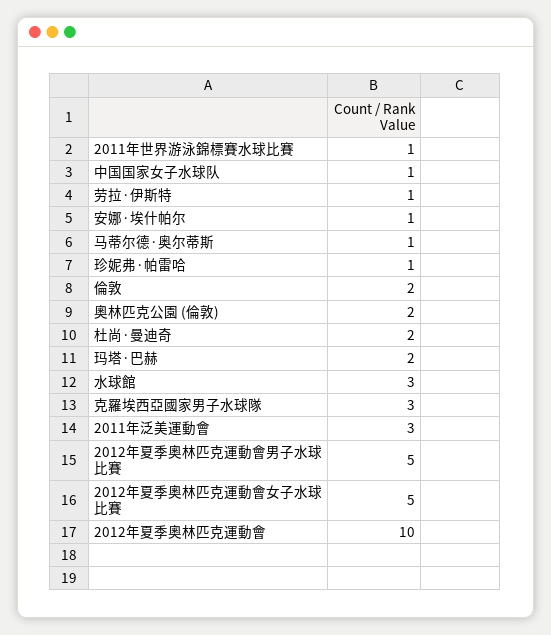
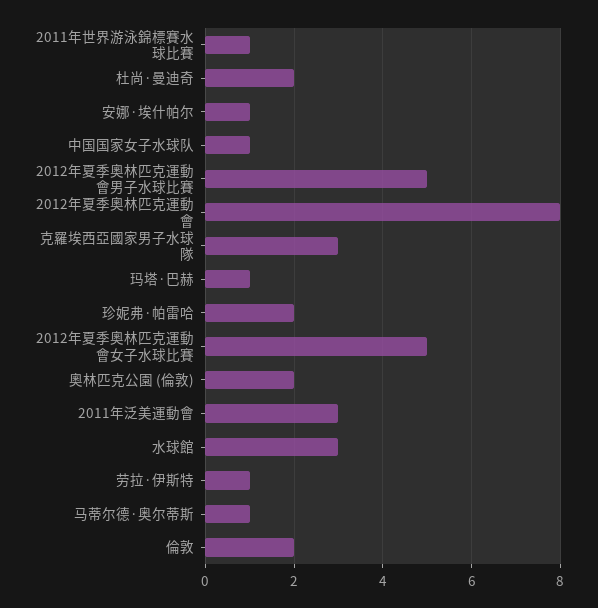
  {
    "2011年世界游泳錦標賽水球比賽": 1,
    "中国国家女子水球队": 1,
    "劳拉·伊斯特": 1,
    "安娜·埃什帕尔": 1,
    "马蒂尔德·奥尔蒂斯": 1,
-   "珍妮弗·帕雷哈": 1,
+   "珍妮弗·帕雷哈": 2,
    "倫敦": 2,
    "奧林匹克公園 (倫敦)": 2,
    "杜尚·曼迪奇": 2,
-   "玛塔·巴赫": 2,
+   "玛塔·巴赫": 1,
    "水球館": 3,
    "克羅埃西亞國家男子水球隊": 3,
    "2011年泛美運動會": 3,
    "2012年夏季奧林匹克運動會男子水球比賽": 5,
    "2012年夏季奧林匹克運動會女子水球比賽": 5,
-   "2012年夏季奧林匹克運動會": 10
+   "2012年夏季奧林匹克運動會": 8
  }

